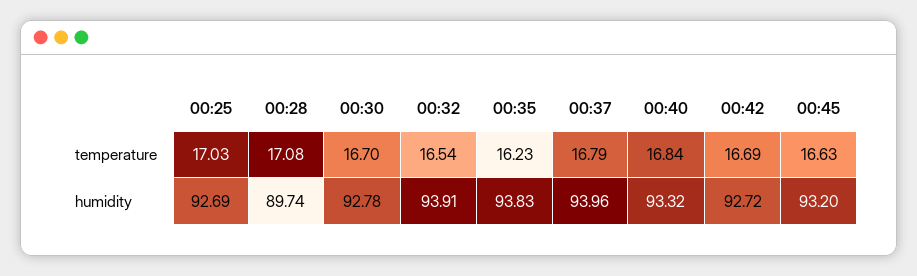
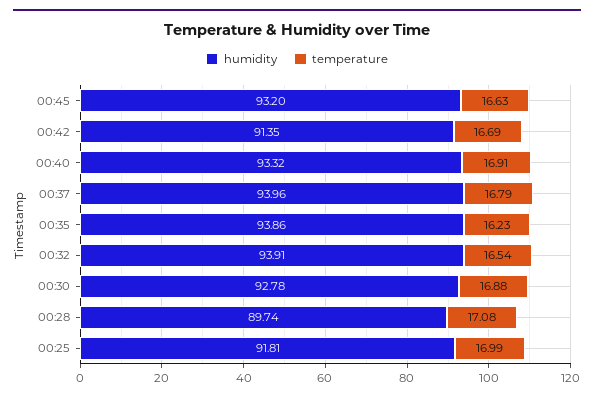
  {
    "temperature": {
-     "00:25": 17.03,
+     "00:25": 16.99,
      "00:28": 17.08,
-     "00:30": 16.7,
+     "00:30": 16.88,
      "00:32": 16.54,
      "00:35": 16.23,
      "00:37": 16.79,
-     "00:40": 16.84,
+     "00:40": 16.91,
      "00:42": 16.69,
      "00:45": 16.63
    },
    "humidity": {
-     "00:25": 92.69,
+     "00:25": 91.81,
      "00:28": 89.74,
      "00:30": 92.78,
      "00:32": 93.91,
-     "00:35": 93.83,
+     "00:35": 93.86,
      "00:37": 93.96,
      "00:40": 93.32,
-     "00:42": 92.72,
+     "00:42": 91.35,
      "00:45": 93.2
    }
  }

